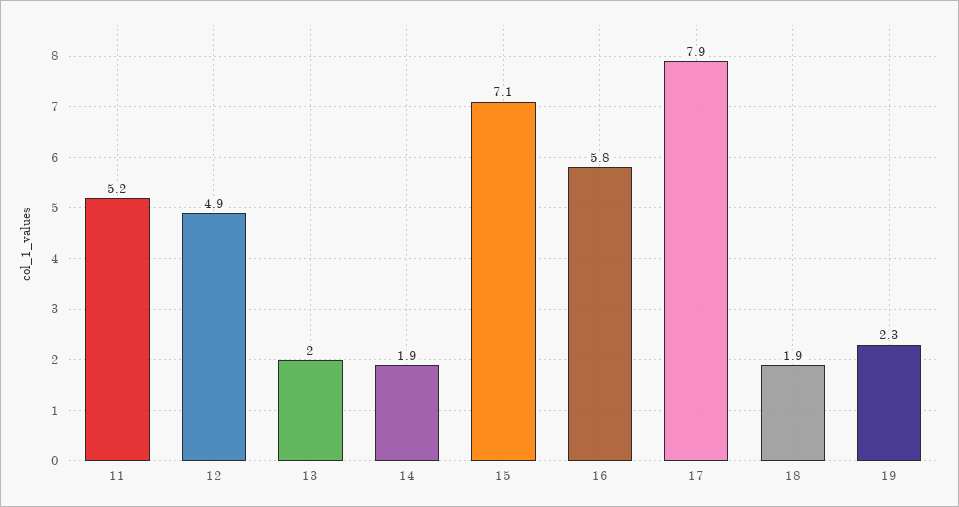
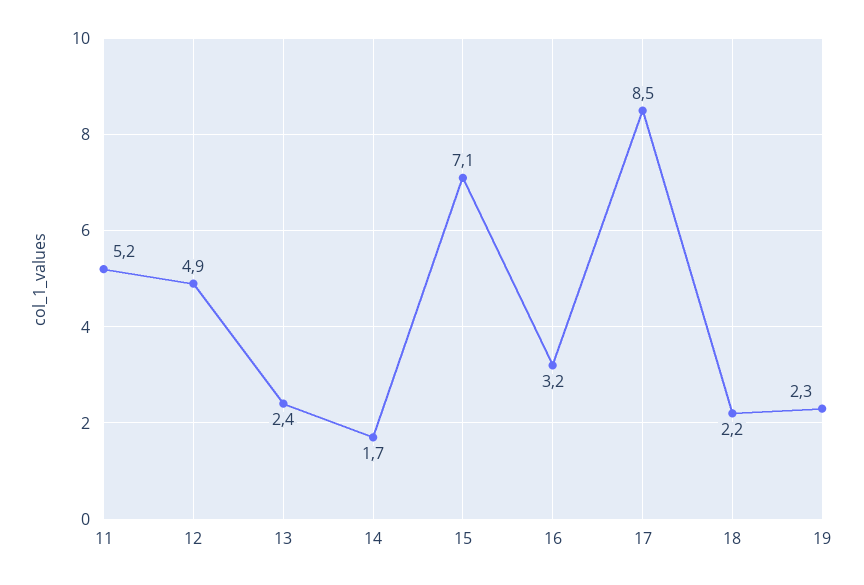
  {
    "11": 5.2,
    "12": 4.9,
-   "13": 2,
+   "13": 2.4,
-   "14": 1.9,
+   "14": 1.7,
    "15": 7.1,
-   "16": 5.8,
+   "16": 3.2,
-   "17": 7.9,
+   "17": 8.5,
-   "18": 1.9,
+   "18": 2.2,
    "19": 2.3
  }

